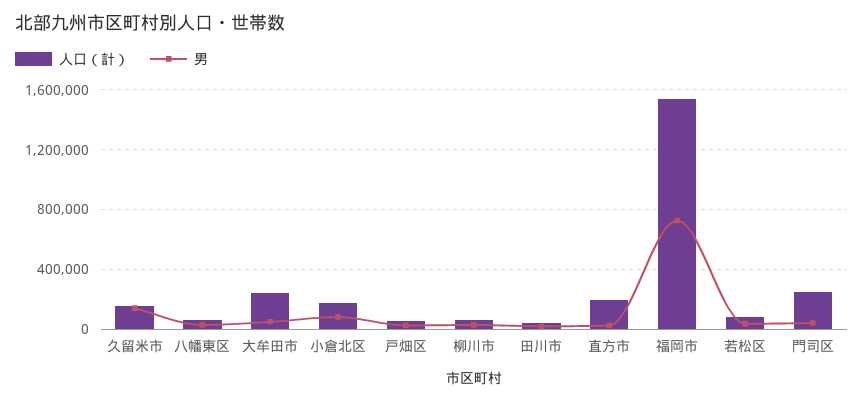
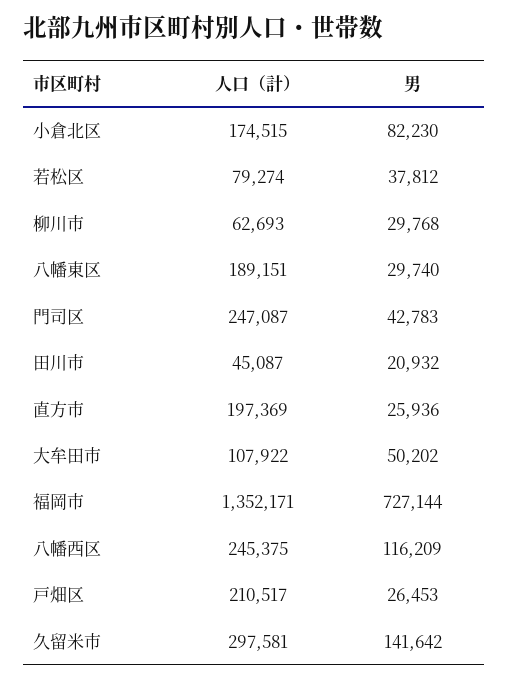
  {
    "人口（計）": {
-     "久留米市": 150000,
+     "久留米市": 297581,
-     "八幡東区": 50000,
+     "八幡東区": 189151,
-     "大牟田市": 250000,
+     "大牟田市": 107922,
      "小倉北区": 174515,
-     "戸畑区": 50000,
+     "戸畑区": 210517,
      "柳川市": 62693,
      "田川市": 45087,
      "直方市": 197369,
-     "福岡市": 1550000,
+     "福岡市": 1352171,
      "若松区": 79274,
-     "門司区": 247087
+     "門司区": 247087,
+     "八幡西区": 245375
    },
    "男": {
      "久留米市": 141642,
      "八幡東区": 29740,
      "大牟田市": 50202,
      "小倉北区": 82230,
      "戸畑区": 26453,
      "柳川市": 29768,
      "田川市": 20932,
      "直方市": 25936,
      "福岡市": 727144,
      "若松区": 37812,
-     "門司区": 42783
+     "門司区": 42783,
+     "八幡西区": 116209
    }
  }

